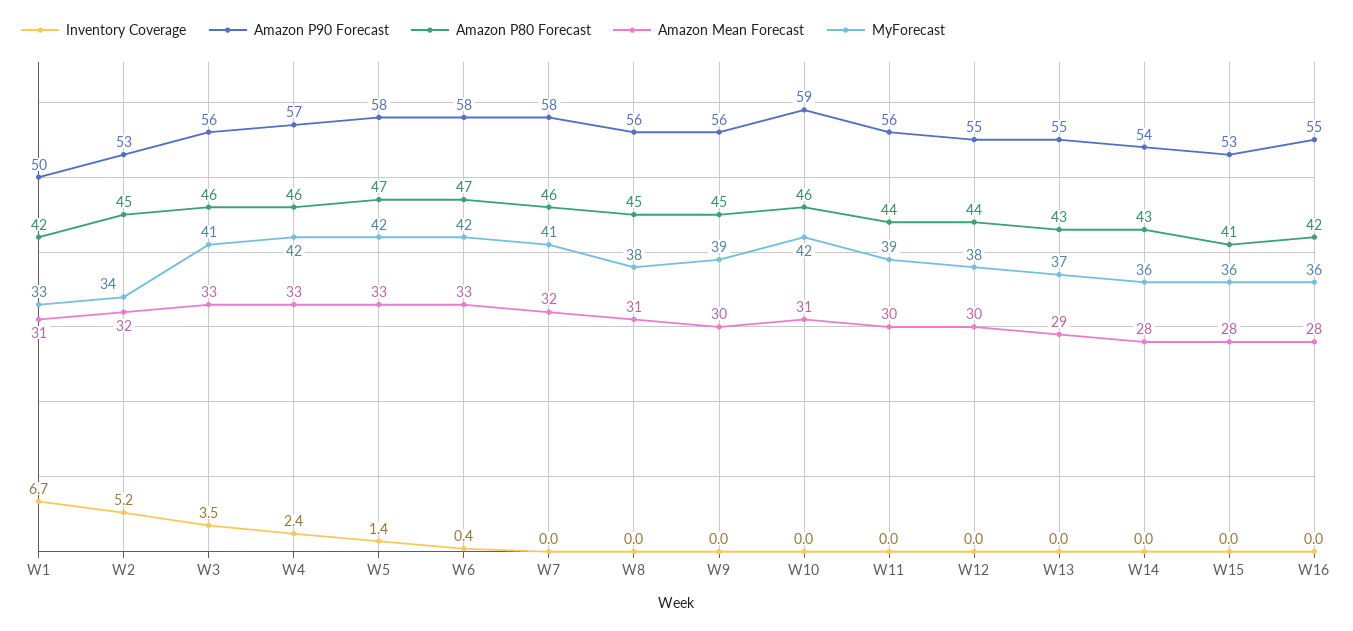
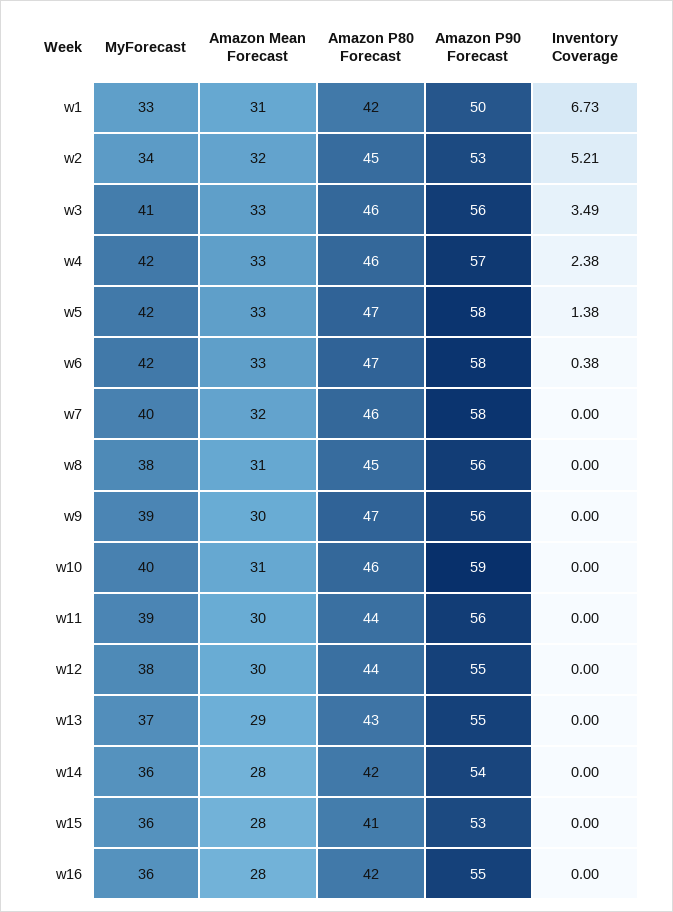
  {
    "Inventory Coverage": {
      "W1": 6.73,
      "W2": 5.21,
      "W3": 3.49,
      "W4": 2.38,
      "W5": 1.38,
      "W6": 0.38,
      "W7": 0,
      "W8": 0,
      "W9": 0,
      "W10": 0,
      "W11": 0,
      "W12": 0,
      "W13": 0,
      "W14": 0,
      "W15": 0,
      "W16": 0
    },
    "Amazon P90 Forecast": {
      "W1": 50,
      "W2": 53,
      "W3": 56,
      "W4": 57,
      "W5": 58,
      "W6": 58,
      "W7": 58,
      "W8": 56,
      "W9": 56,
      "W10": 59,
      "W11": 56,
      "W12": 55,
      "W13": 55,
      "W14": 54,
      "W15": 53,
      "W16": 55
    },
    "Amazon P80 Forecast": {
      "W1": 42,
      "W2": 45,
      "W3": 46,
      "W4": 46,
      "W5": 47,
      "W6": 47,
      "W7": 46,
      "W8": 45,
-     "W9": 45,
+     "W9": 47,
      "W10": 46,
      "W11": 44,
      "W12": 44,
      "W13": 43,
-     "W14": 43,
+     "W14": 42,
      "W15": 41,
      "W16": 42
    },
    "Amazon Mean Forecast": {
      "W1": 31,
      "W2": 32,
      "W3": 33,
      "W4": 33,
      "W5": 33,
      "W6": 33,
      "W7": 32,
      "W8": 31,
      "W9": 30,
      "W10": 31,
      "W11": 30,
      "W12": 30,
      "W13": 29,
      "W14": 28,
      "W15": 28,
      "W16": 28
    },
    "MyForecast": {
      "W1": 33,
      "W2": 34,
      "W3": 41,
      "W4": 42,
      "W5": 42,
      "W6": 42,
-     "W7": 41,
+     "W7": 40,
      "W8": 38,
      "W9": 39,
-     "W10": 42,
+     "W10": 40,
      "W11": 39,
      "W12": 38,
      "W13": 37,
      "W14": 36,
      "W15": 36,
      "W16": 36
    }
  }

